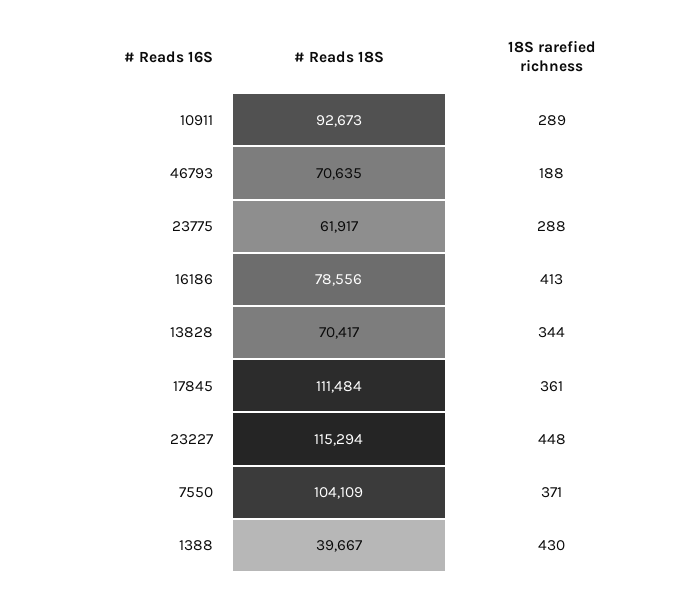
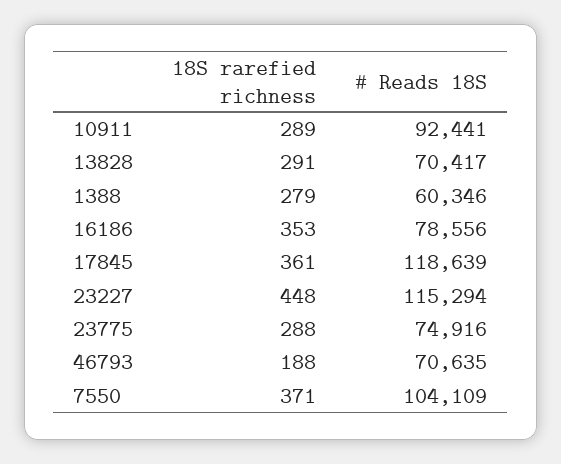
  {
    "# Reads 18S": {
-     "10911": 92673,
+     "10911": 92441,
      "46793": 70635,
-     "23775": 61917,
+     "23775": 74916,
      "16186": 78556,
      "13828": 70417,
-     "17845": 111484,
+     "17845": 118639,
      "23227": 115294,
      "7550": 104109,
-     "1388": 39667
+     "1388": 60346
    },
    "18S rarefied richness": {
      "10911": 289,
      "46793": 188,
      "23775": 288,
-     "16186": 413,
+     "16186": 353,
-     "13828": 344,
+     "13828": 291,
      "17845": 361,
      "23227": 448,
      "7550": 371,
-     "1388": 430
+     "1388": 279
    }
  }

